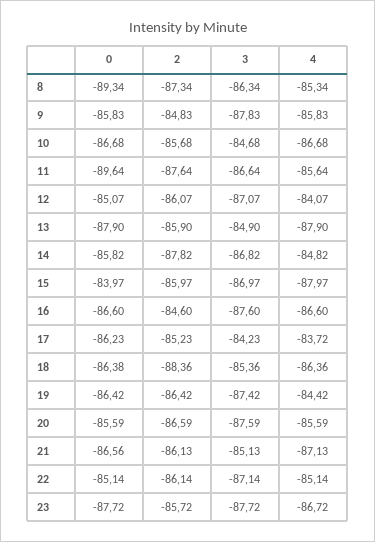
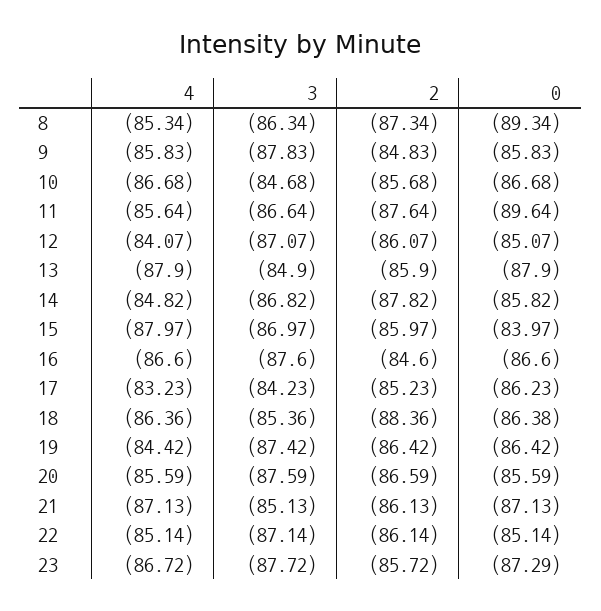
  {
    "0": {
      "8": -89.34,
      "9": -85.83,
      "10": -86.68,
      "11": -89.64,
      "12": -85.07,
      "13": -87.9,
      "14": -85.82,
      "15": -83.97,
      "16": -86.6,
      "17": -86.23,
      "18": -86.38,
      "19": -86.42,
      "20": -85.59,
-     "21": -86.56,
+     "21": -87.13,
      "22": -85.14,
-     "23": -87.72
+     "23": -87.29
    },
    "2": {
      "8": -87.34,
      "9": -84.83,
      "10": -85.68,
      "11": -87.64,
      "12": -86.07,
      "13": -85.9,
      "14": -87.82,
      "15": -85.97,
      "16": -84.6,
      "17": -85.23,
      "18": -88.36,
      "19": -86.42,
      "20": -86.59,
      "21": -86.13,
      "22": -86.14,
      "23": -85.72
    },
    "3": {
      "8": -86.34,
      "9": -87.83,
      "10": -84.68,
      "11": -86.64,
      "12": -87.07,
      "13": -84.9,
      "14": -86.82,
      "15": -86.97,
      "16": -87.6,
      "17": -84.23,
      "18": -85.36,
      "19": -87.42,
      "20": -87.59,
      "21": -85.13,
      "22": -87.14,
      "23": -87.72
    },
    "4": {
      "8": -85.34,
      "9": -85.83,
      "10": -86.68,
      "11": -85.64,
      "12": -84.07,
      "13": -87.9,
      "14": -84.82,
      "15": -87.97,
      "16": -86.6,
-     "17": -83.72,
+     "17": -83.23,
      "18": -86.36,
      "19": -84.42,
      "20": -85.59,
      "21": -87.13,
      "22": -85.14,
      "23": -86.72
    }
  }

